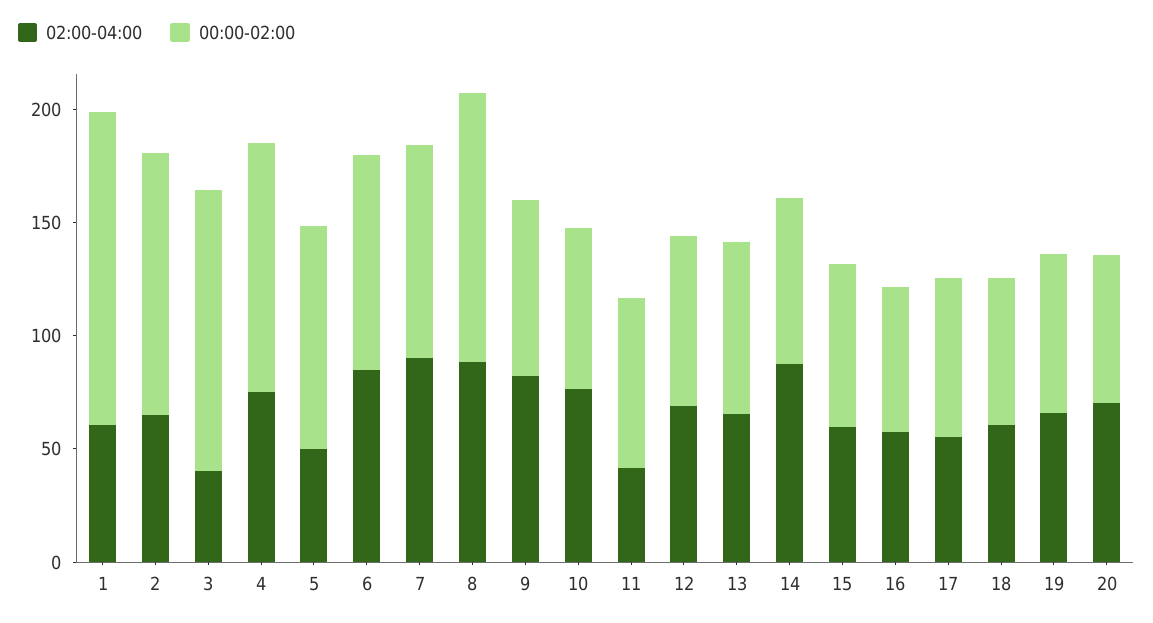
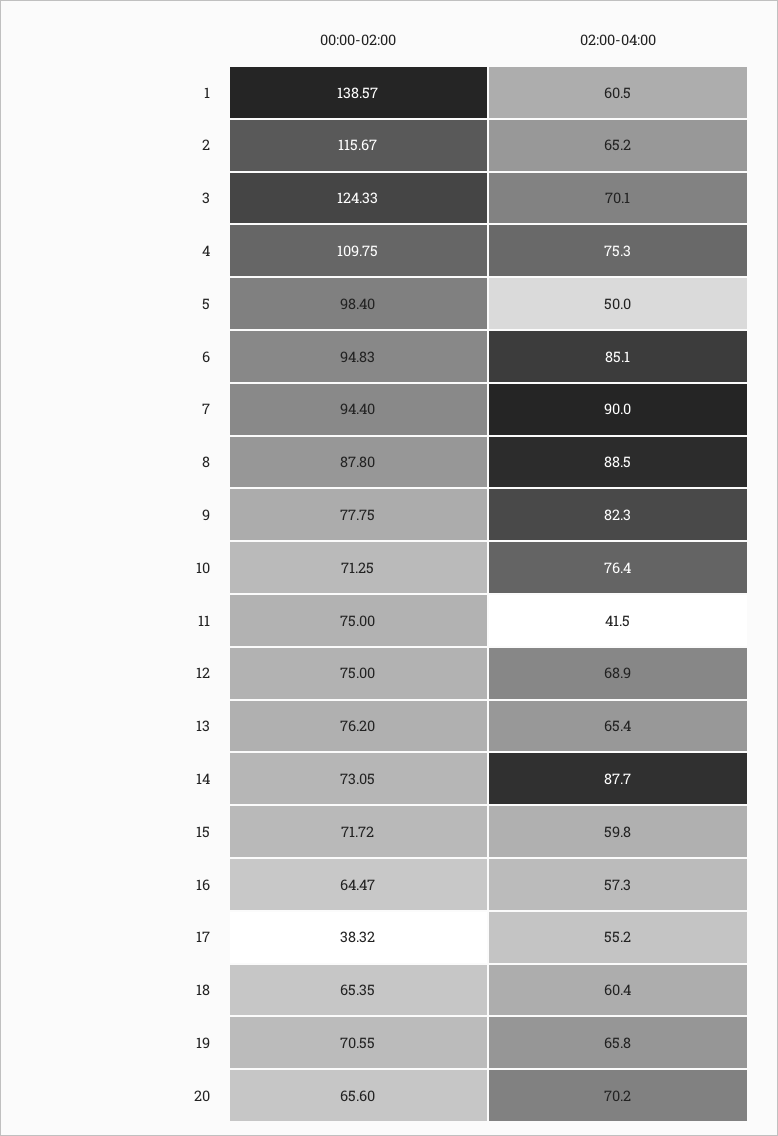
  {
    "02:00-04:00": {
      "1": 60.5,
      "2": 65.2,
-     "3": 40,
+     "3": 70.1,
      "4": 75.3,
      "5": 50,
      "6": 85.1,
      "7": 90,
      "8": 88.5,
      "9": 82.3,
      "10": 76.4,
      "11": 41.5,
      "12": 68.9,
      "13": 65.4,
      "14": 87.7,
      "15": 59.8,
      "16": 57.3,
      "17": 55.2,
      "18": 60.4,
      "19": 65.8,
      "20": 70.2
    },
    "00:00-02:00": {
      "1": 138.57,
      "2": 115.67,
      "3": 124.33,
      "4": 109.75,
      "5": 98.4,
      "6": 94.83,
      "7": 94.4,
-     "8": 120,
+     "8": 87.8,
      "9": 77.75,
      "10": 71.25,
      "11": 75,
      "12": 75,
      "13": 76.2,
      "14": 73.05,
      "15": 71.72,
      "16": 64.47,
-     "17": 70,
+     "17": 38.32,
      "18": 65.35,
      "19": 70.55,
      "20": 65.6
    }
  }

